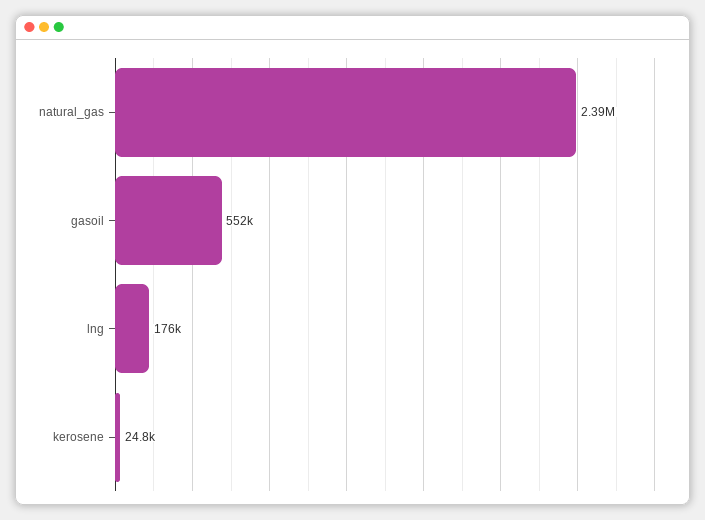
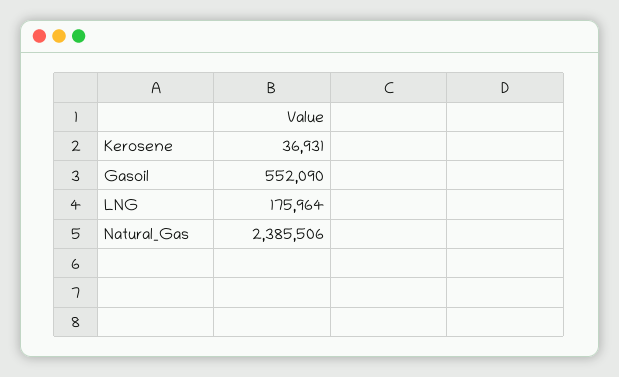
  {
    "natural_gas": 2385506,
    "gasoil": 552090,
    "lng": 175964,
-   "kerosene": 24800
+   "kerosene": 36931
  }

